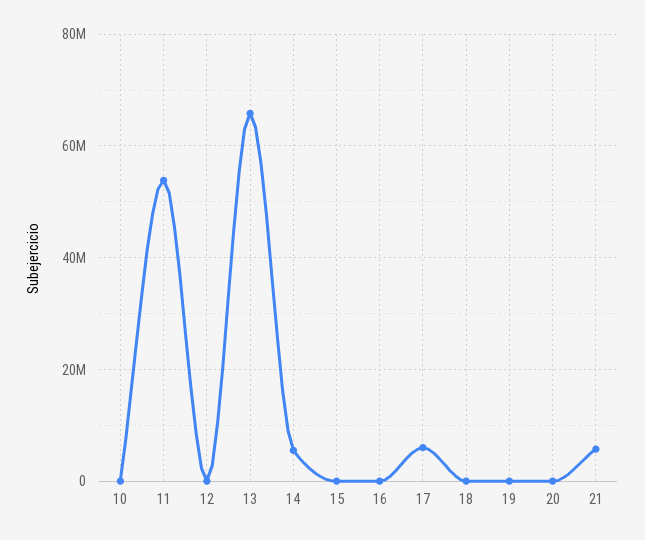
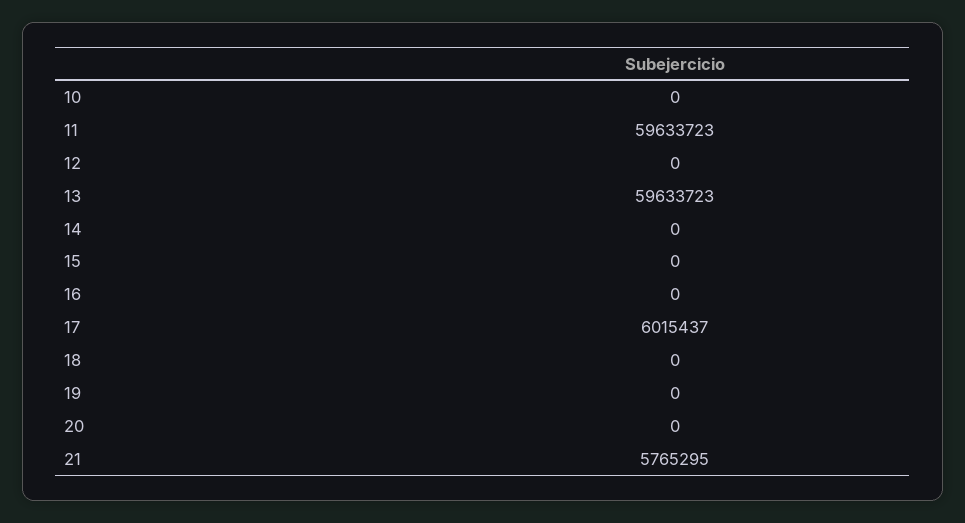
  {
    "10": 0,
-   "11": 54000000,
+   "11": 59633723,
    "12": 0,
-   "13": 66000000,
+   "13": 59633723,
-   "14": 6000000,
+   "14": 0,
    "15": 0,
    "16": 0,
    "17": 6015437,
    "18": 0,
    "19": 0,
    "20": 0,
    "21": 5765295
  }

